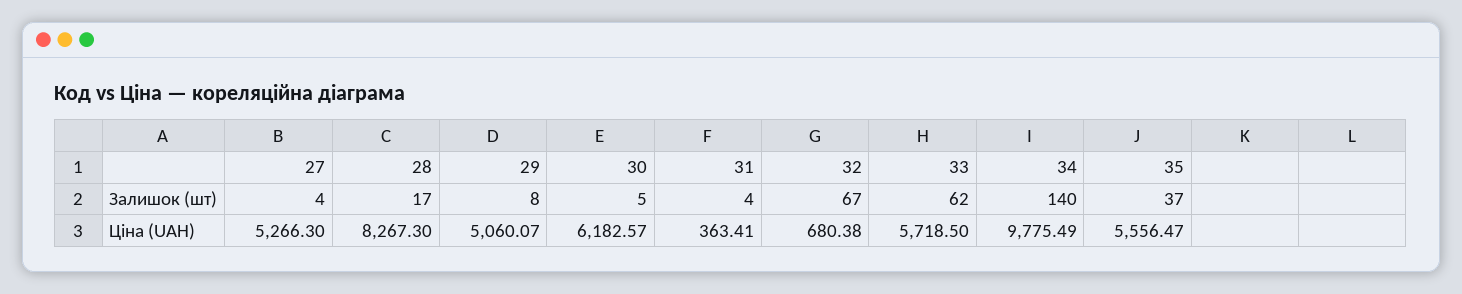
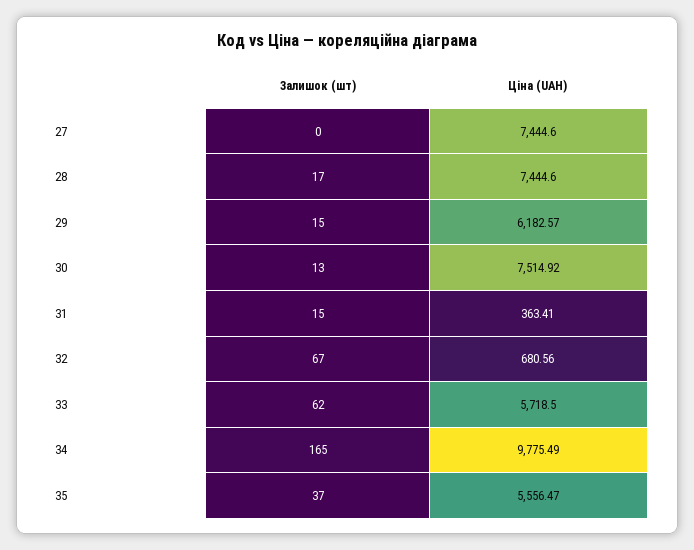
  {
    "27": {
-     "Залишок (шт)": 4,
+     "Залишок (шт)": 0,
-     "Ціна (UAH)": 5266.3
+     "Ціна (UAH)": 7444.6
    },
    "28": {
      "Залишок (шт)": 17,
-     "Ціна (UAH)": 8267.3
+     "Ціна (UAH)": 7444.6
    },
    "29": {
-     "Залишок (шт)": 8,
+     "Залишок (шт)": 15,
-     "Ціна (UAH)": 5060.07
+     "Ціна (UAH)": 6182.57
    },
    "30": {
-     "Залишок (шт)": 5,
+     "Залишок (шт)": 13,
-     "Ціна (UAH)": 6182.57
+     "Ціна (UAH)": 7514.92
    },
    "31": {
-     "Залишок (шт)": 4,
+     "Залишок (шт)": 15,
      "Ціна (UAH)": 363.41
    },
    "32": {
      "Залишок (шт)": 67,
-     "Ціна (UAH)": 680.38
+     "Ціна (UAH)": 680.56
    },
    "33": {
      "Залишок (шт)": 62,
      "Ціна (UAH)": 5718.5
    },
    "34": {
-     "Залишок (шт)": 140,
+     "Залишок (шт)": 165,
      "Ціна (UAH)": 9775.49
    },
    "35": {
      "Залишок (шт)": 37,
      "Ціна (UAH)": 5556.47
    }
  }

